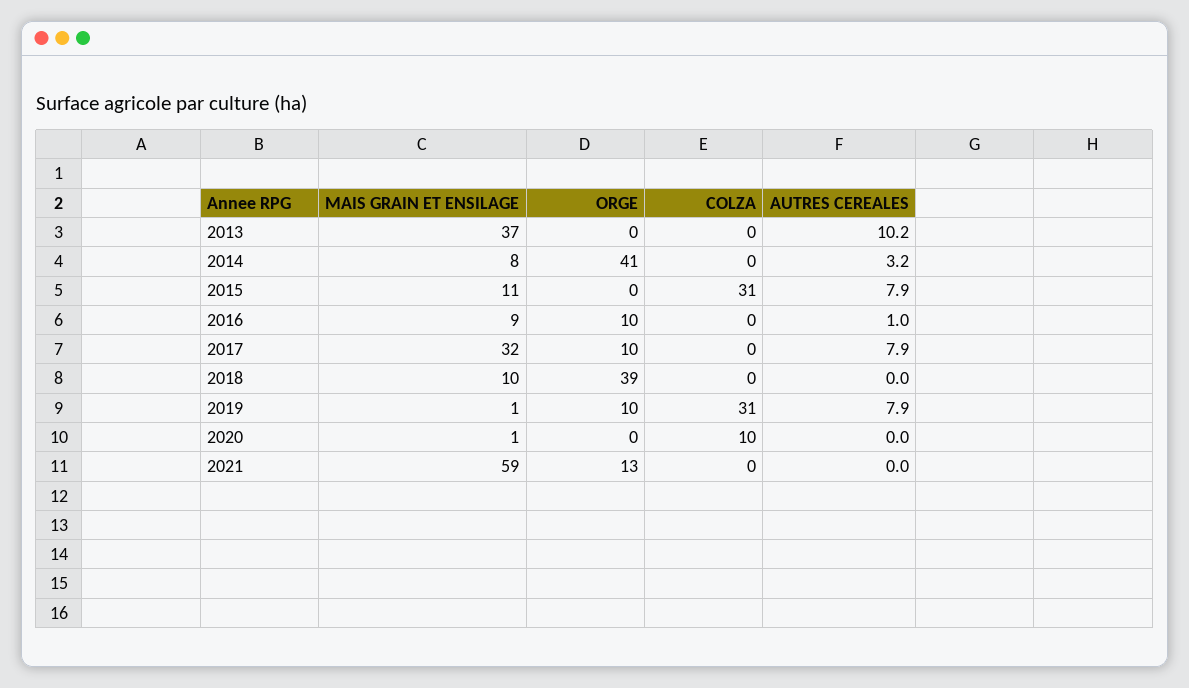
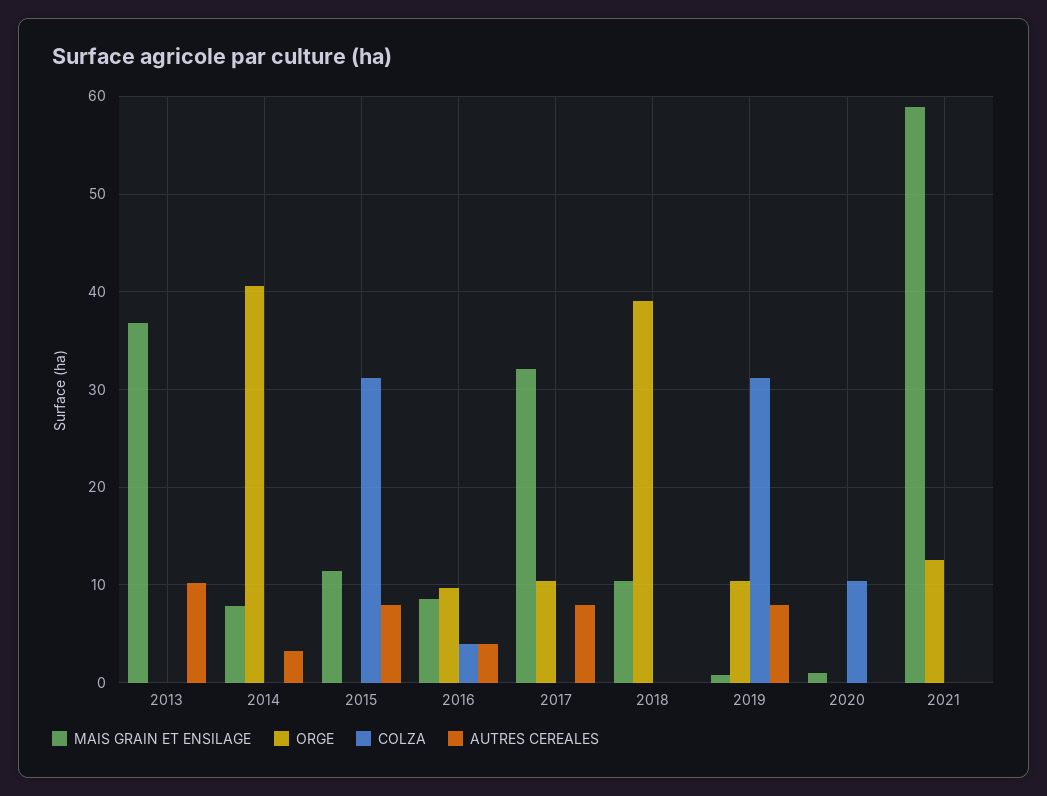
  {
    "MAIS GRAIN ET ENSILAGE": {
      "2013": 37,
      "2014": 8,
      "2015": 11,
      "2016": 9,
      "2017": 32,
      "2018": 10,
      "2019": 1,
      "2020": 1,
      "2021": 59
    },
    "ORGE": {
      "2013": 0,
      "2014": 41,
      "2015": 0,
      "2016": 10,
      "2017": 10,
      "2018": 39,
      "2019": 10,
      "2020": 0,
      "2021": 13
    },
    "COLZA": {
      "2013": 0,
      "2014": 0,
      "2015": 31,
-     "2016": 0,
+     "2016": 4,
      "2017": 0,
      "2018": 0,
      "2019": 31,
      "2020": 10,
      "2021": 0
    },
    "AUTRES CEREALES": {
      "2013": 10.2,
      "2014": 3.2,
      "2015": 7.9,
-     "2016": 1,
+     "2016": 4,
      "2017": 7.9,
      "2018": 0,
      "2019": 7.9,
      "2020": 0,
      "2021": 0
    }
  }

